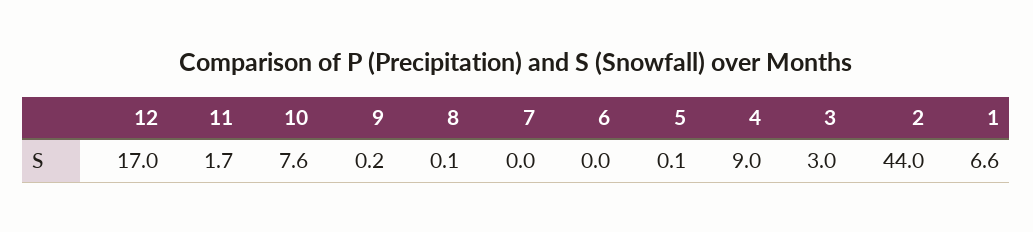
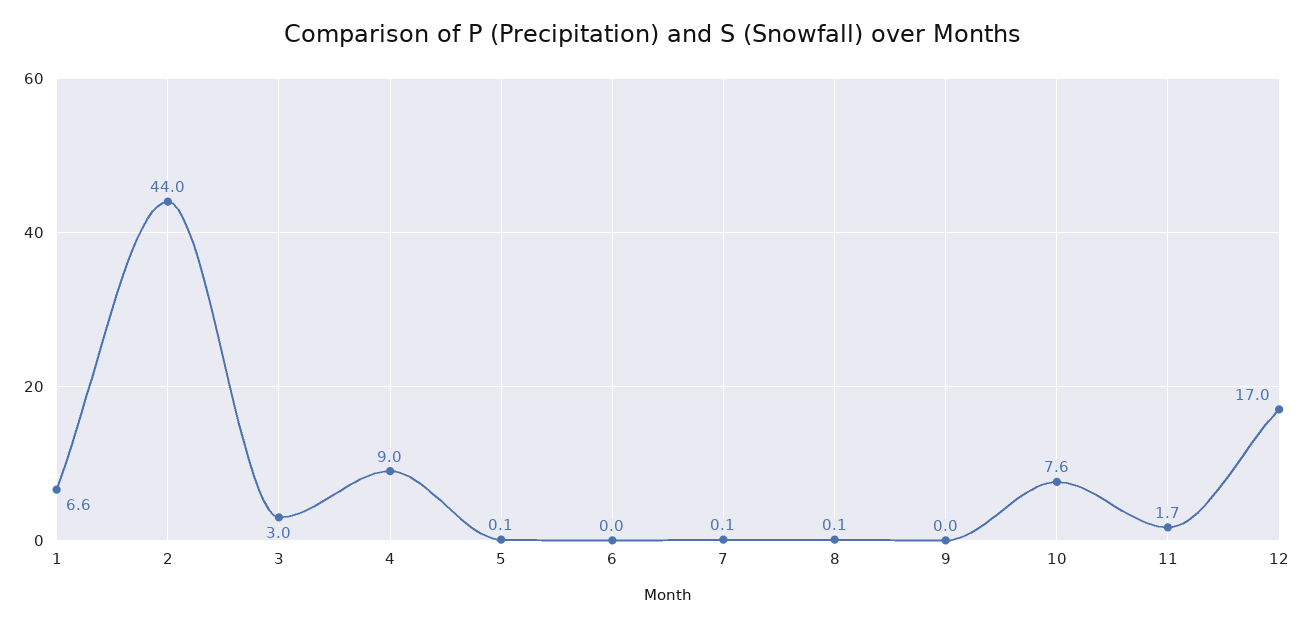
  {
    "12": 17,
    "11": 1.7,
    "10": 7.6,
-   "9": 0.2,
+   "9": 0,
    "8": 0.1,
-   "7": 0,
+   "7": 0.1,
    "6": 0,
    "5": 0.1,
    "4": 9,
    "3": 3,
    "2": 44,
    "1": 6.6
  }

